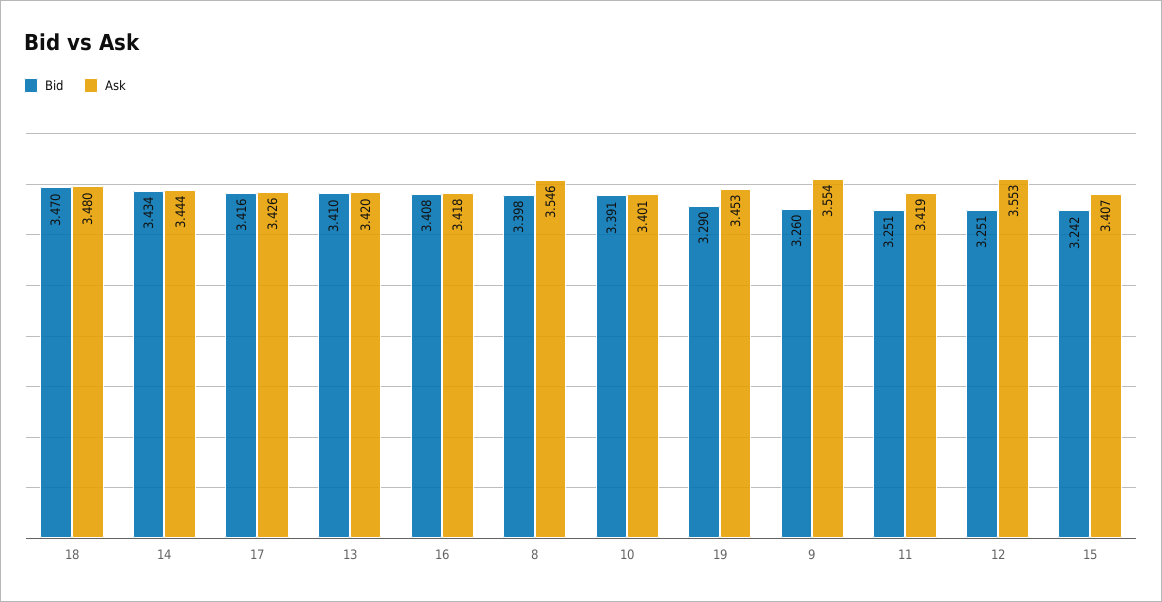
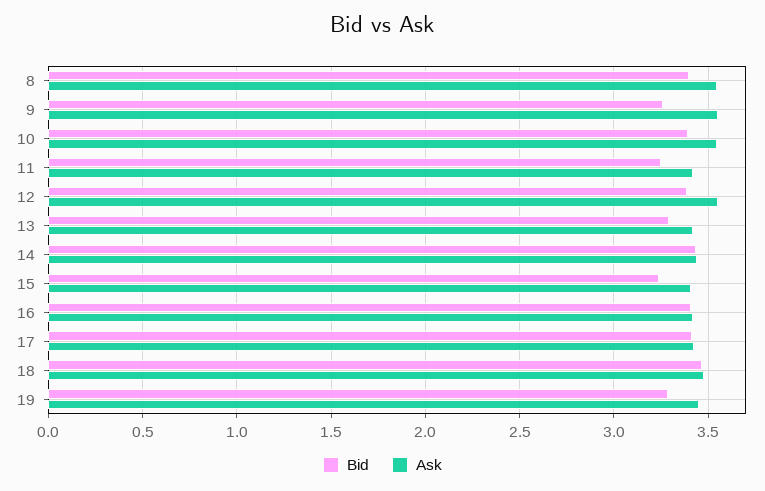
  {
    "Bid": {
      "18": 3.47,
      "14": 3.434,
      "17": 3.416,
-     "13": 3.41,
+     "13": 3.3,
      "16": 3.408,
      "8": 3.398,
      "10": 3.391,
      "19": 3.29,
      "9": 3.26,
      "11": 3.251,
-     "12": 3.251,
+     "12": 3.4,
      "15": 3.242
    },
    "Ask": {
      "18": 3.48,
      "14": 3.444,
      "17": 3.426,
      "13": 3.42,
      "16": 3.418,
      "8": 3.546,
-     "10": 3.401,
+     "10": 3.55,
      "19": 3.453,
      "9": 3.554,
      "11": 3.419,
      "12": 3.553,
      "15": 3.407
    }
  }

